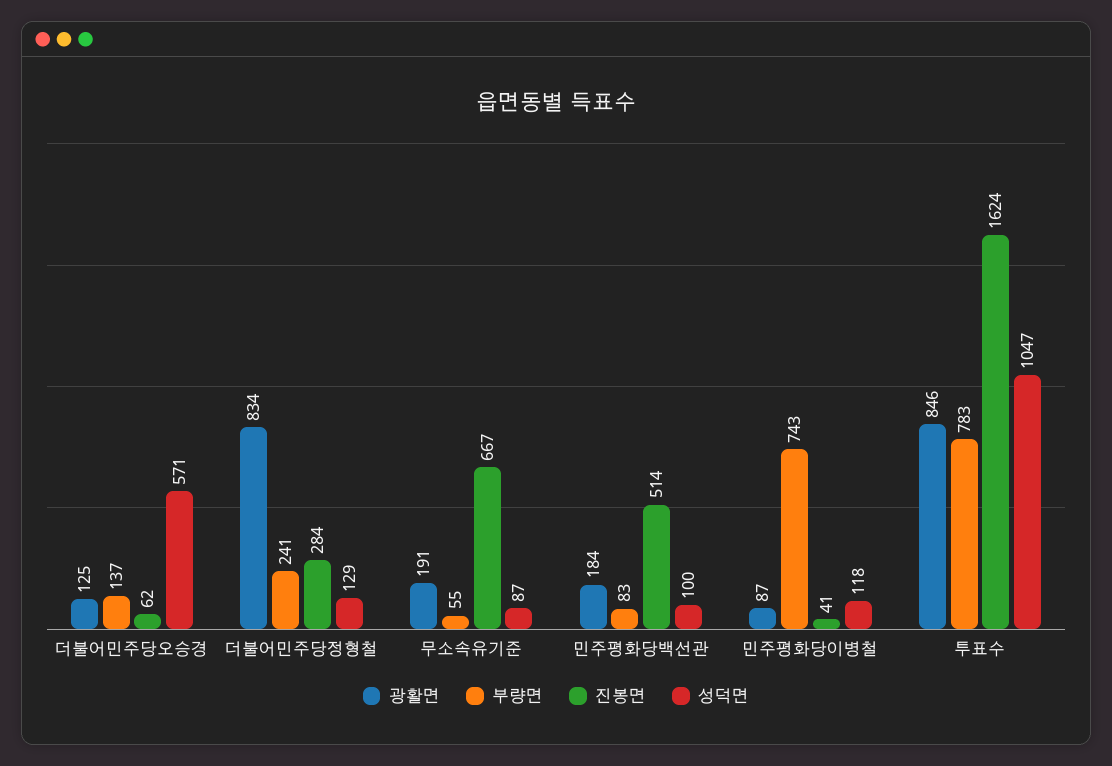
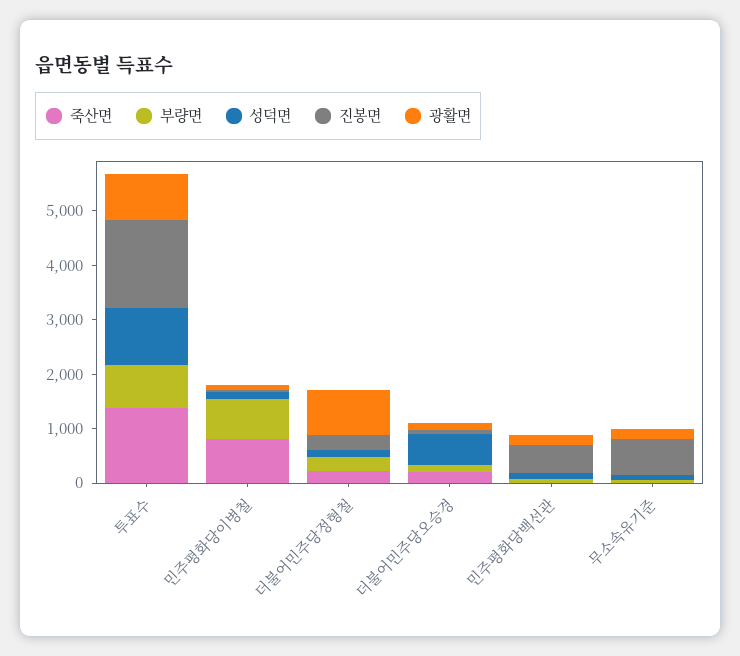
  {
    "광활면": {
      "더불어민주당오승경": 125,
      "더불어민주당정형철": 834,
      "무소속유기준": 191,
      "민주평화당백선관": 184,
      "민주평화당이병철": 87,
      "투표수": 846
    },
    "부량면": {
      "더불어민주당오승경": 137,
      "더불어민주당정형철": 241,
      "무소속유기준": 55,
      "민주평화당백선관": 83,
      "민주평화당이병철": 743,
      "투표수": 783
    },
    "진봉면": {
      "더불어민주당오승경": 62,
      "더불어민주당정형철": 284,
      "무소속유기준": 667,
      "민주평화당백선관": 514,
      "민주평화당이병철": 41,
      "투표수": 1624
    },
    "성덕면": {
      "더불어민주당오승경": 571,
      "더불어민주당정형철": 129,
      "무소속유기준": 87,
      "민주평화당백선관": 100,
      "민주평화당이병철": 118,
      "투표수": 1047
-   }
+   },
+   "죽산면": {
+     "투표수": 1400,
+     "민주평화당이병철": 800,
+     "더불어민주당정형철": 200,
+     "더불어민주당오승경": 200,
+     "민주평화당백선관": 0,
+     "무소속유기준": 0
+   }
  }

